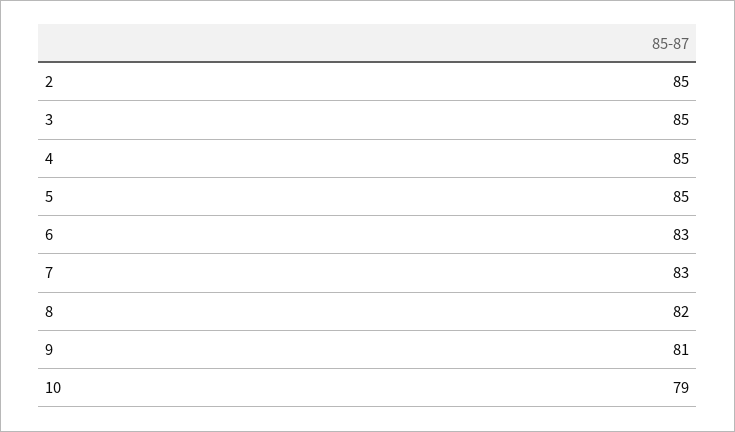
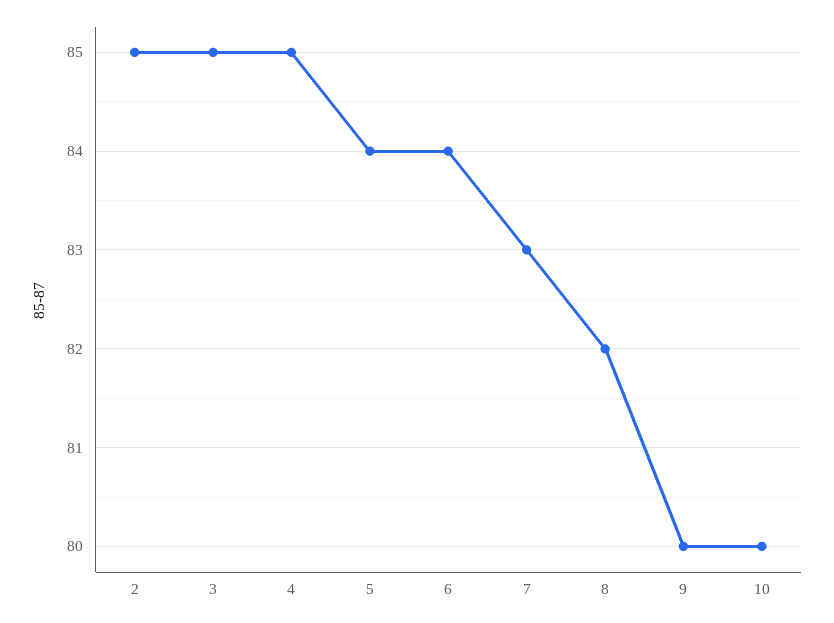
  {
    "2": 85,
    "3": 85,
    "4": 85,
-   "5": 85,
+   "5": 84,
-   "6": 83,
+   "6": 84,
    "7": 83,
    "8": 82,
-   "9": 81,
+   "9": 80,
-   "10": 79
+   "10": 80
  }

